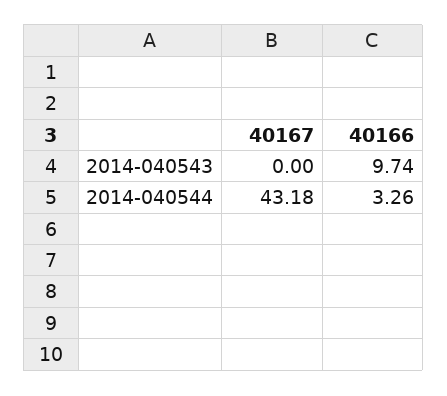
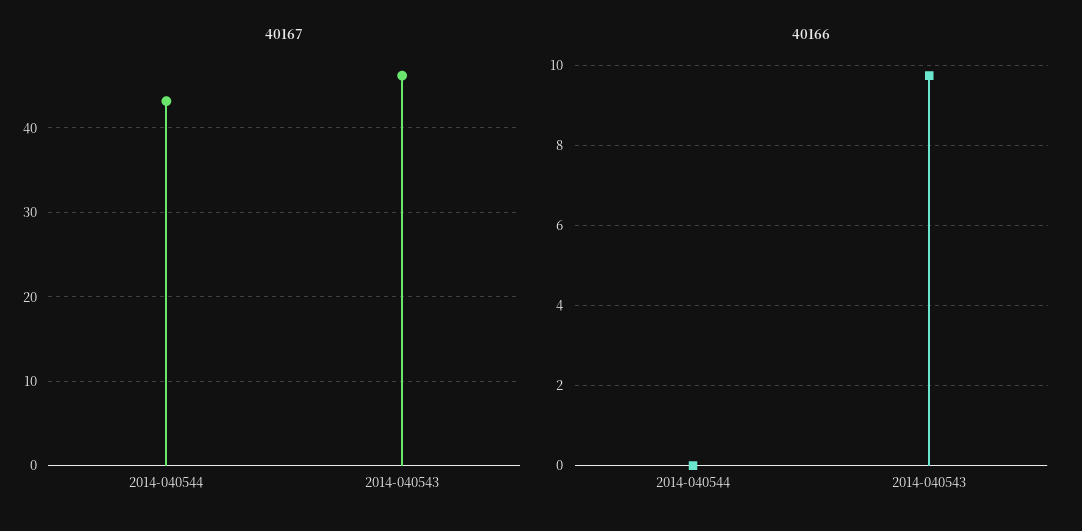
  {
    "40167": {
-     "2014-040543": 0,
+     "2014-040543": 46,
      "2014-040544": 43.18
    },
    "40166": {
      "2014-040543": 9.74,
-     "2014-040544": 3.26
+     "2014-040544": 0
    }
  }

